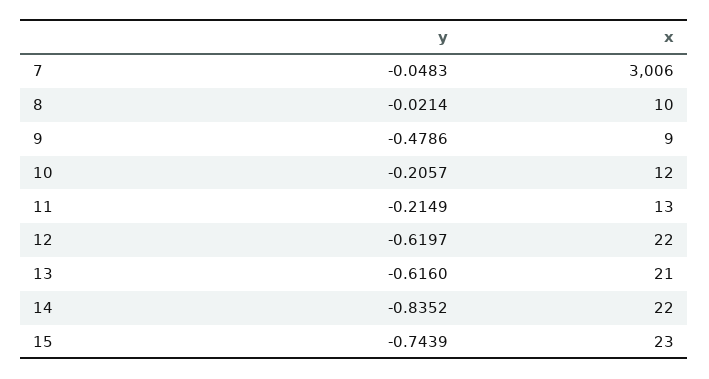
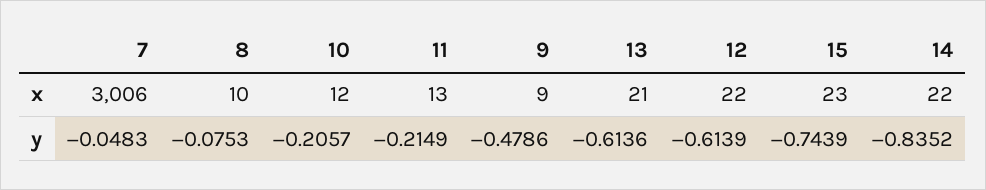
  {
    "y": {
      "7": -0.0483,
-     "8": -0.0214,
+     "8": -0.0753,
      "9": -0.4786,
      "10": -0.2057,
      "11": -0.2149,
-     "12": -0.6197,
+     "12": -0.6139,
-     "13": -0.616,
+     "13": -0.6136,
      "14": -0.8352,
      "15": -0.7439
    },
    "x": {
      "7": 3006,
      "8": 10,
      "9": 9,
      "10": 12,
      "11": 13,
      "12": 22,
      "13": 21,
      "14": 22,
      "15": 23
    }
  }

